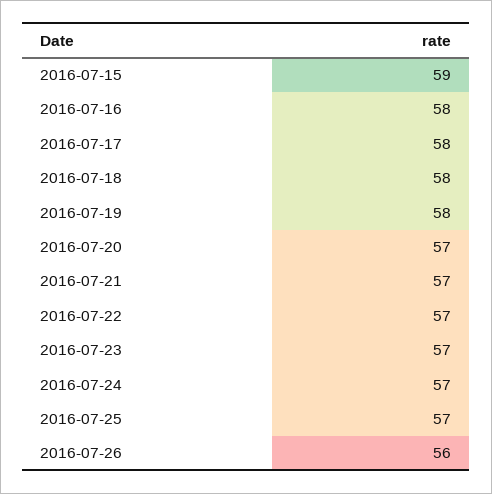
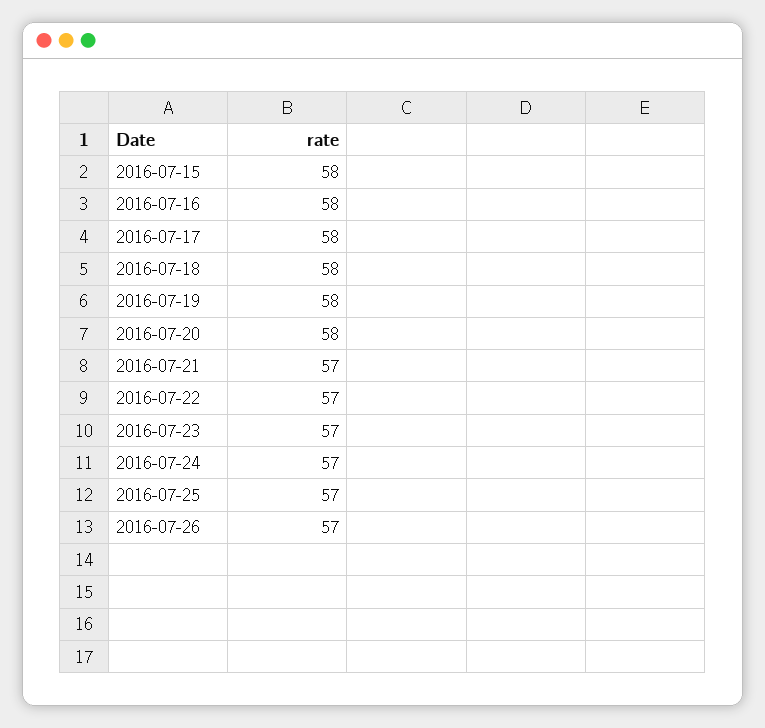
  {
-   "2016-07-15": 59,
+   "2016-07-15": 58,
    "2016-07-16": 58,
    "2016-07-17": 58,
    "2016-07-18": 58,
    "2016-07-19": 58,
-   "2016-07-20": 57,
+   "2016-07-20": 58,
    "2016-07-21": 57,
    "2016-07-22": 57,
    "2016-07-23": 57,
    "2016-07-24": 57,
    "2016-07-25": 57,
-   "2016-07-26": 56
+   "2016-07-26": 57
  }

